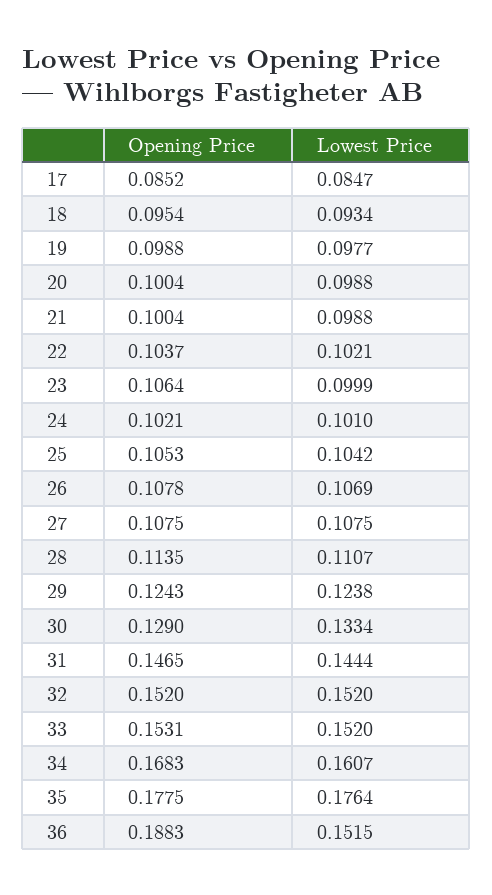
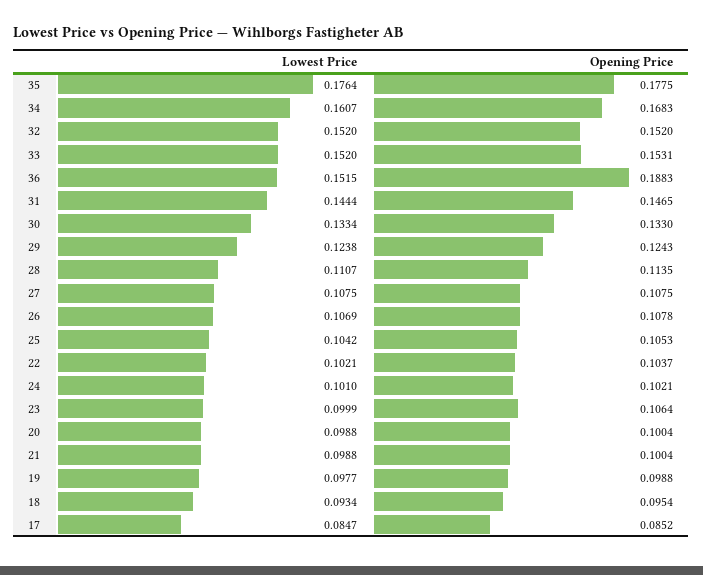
  {
    "Opening Price": {
      "17": 0.0852,
      "18": 0.0954,
      "19": 0.0988,
      "20": 0.1004,
      "21": 0.1004,
      "22": 0.1037,
      "23": 0.1064,
      "24": 0.1021,
      "25": 0.1053,
      "26": 0.1078,
      "27": 0.1075,
      "28": 0.1135,
      "29": 0.1243,
-     "30": 0.129,
+     "30": 0.133,
      "31": 0.1465,
      "32": 0.152,
      "33": 0.1531,
      "34": 0.1683,
      "35": 0.1775,
      "36": 0.1883
    },
    "Lowest Price": {
      "17": 0.0847,
      "18": 0.0934,
      "19": 0.0977,
      "20": 0.0988,
      "21": 0.0988,
      "22": 0.1021,
      "23": 0.0999,
      "24": 0.101,
      "25": 0.1042,
      "26": 0.1069,
      "27": 0.1075,
      "28": 0.1107,
      "29": 0.1238,
      "30": 0.1334,
      "31": 0.1444,
      "32": 0.152,
      "33": 0.152,
      "34": 0.1607,
      "35": 0.1764,
      "36": 0.1515
    }
  }

